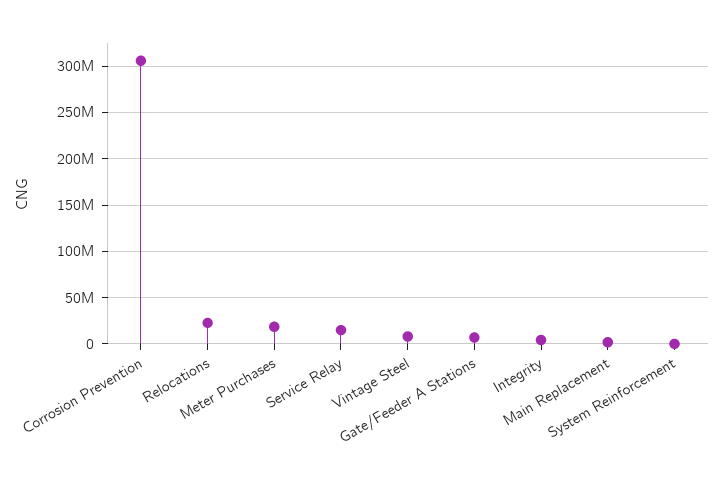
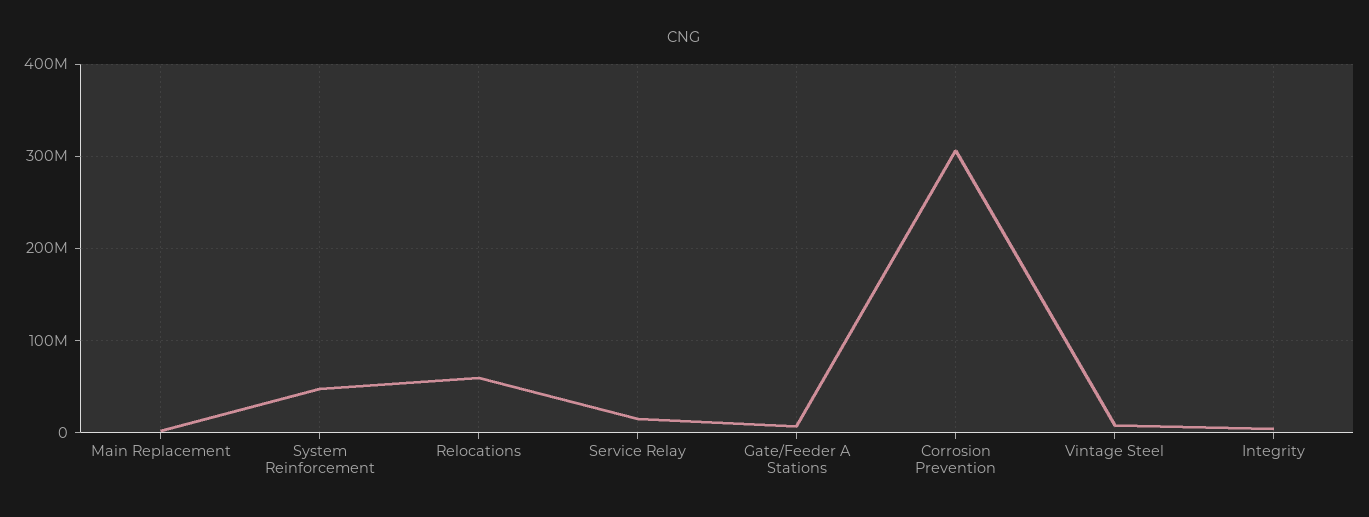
  {
    "Corrosion Prevention": 310000000,
-   "Relocations": 20000000,
+   "Relocations": 60000000,
-   "Meter Purchases": 20000000,
    "Service Relay": 10000000,
    "Vintage Steel": 10000000,
    "Gate/Feeder A Stations": 10000000,
    "Integrity": 0,
    "Main Replacement": 0,
-   "System Reinforcement": 0
+   "System Reinforcement": 50000000
  }

